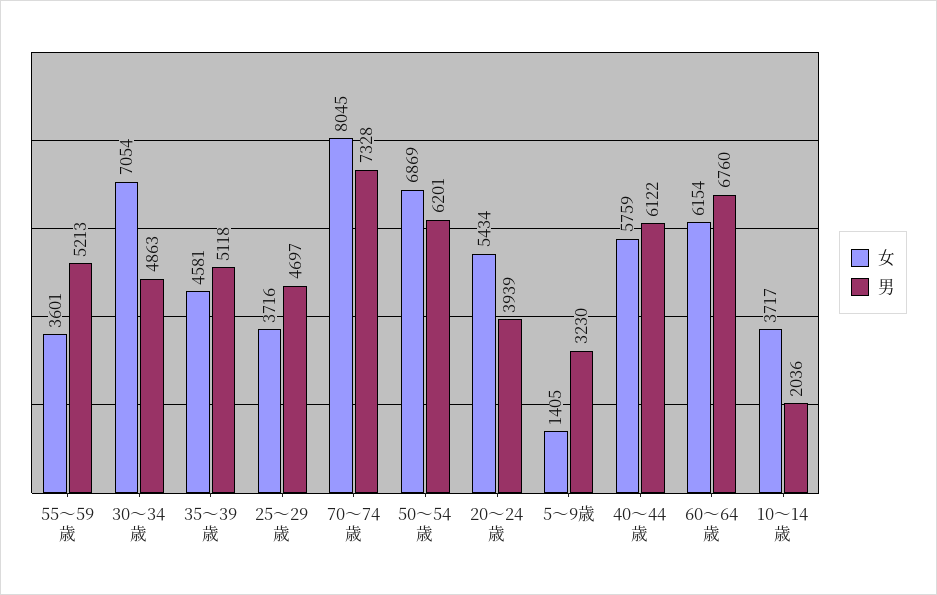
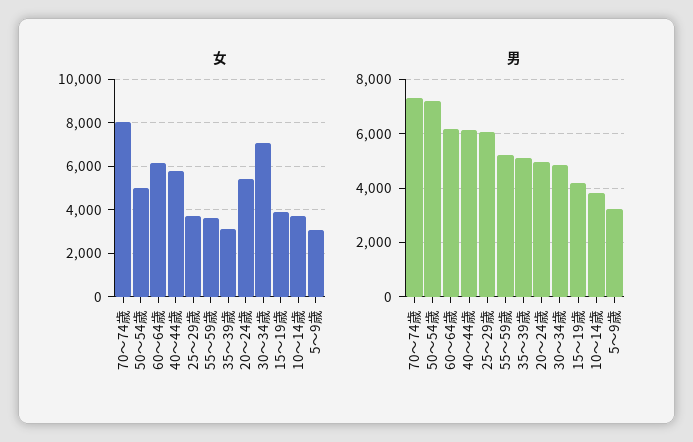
  {
    "女": {
      "55～59歳": 3601,
      "30～34歳": 7054,
-     "35～39歳": 4581,
+     "35～39歳": 3000,
      "25～29歳": 3716,
      "70～74歳": 8045,
-     "50～54歳": 6869,
+     "50～54歳": 5000,
      "20～24歳": 5434,
-     "5～9歳": 1405,
+     "5～9歳": 3000,
      "40～44歳": 5759,
      "60～64歳": 6154,
-     "10～14歳": 3717
+     "10～14歳": 3717,
+     "15～19歳": 4000
    },
    "男": {
      "55～59歳": 5213,
      "30～34歳": 4863,
      "35～39歳": 5118,
-     "25～29歳": 4697,
+     "25～29歳": 6000,
      "70～74歳": 7328,
-     "50～54歳": 6201,
+     "50～54歳": 7250,
-     "20～24歳": 3939,
+     "20～24歳": 5000,
      "5～9歳": 3230,
      "40～44歳": 6122,
-     "60～64歳": 6760,
+     "60～64歳": 6250,
-     "10～14歳": 2036
+     "10～14歳": 3750,
+     "15～19歳": 4250
    }
  }

